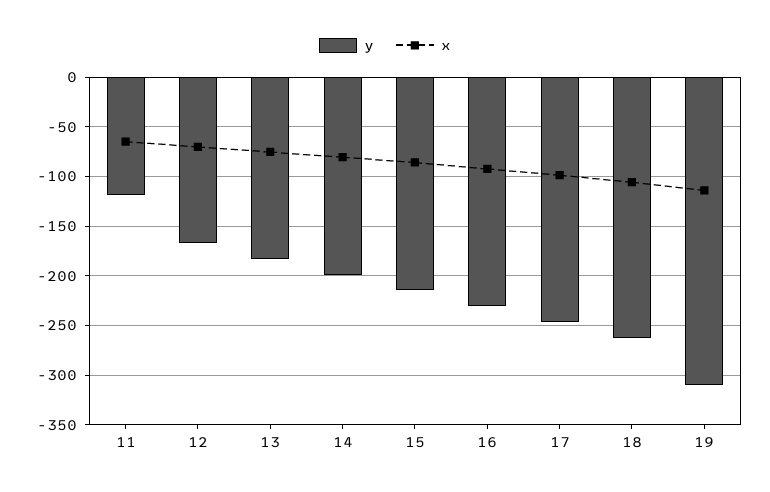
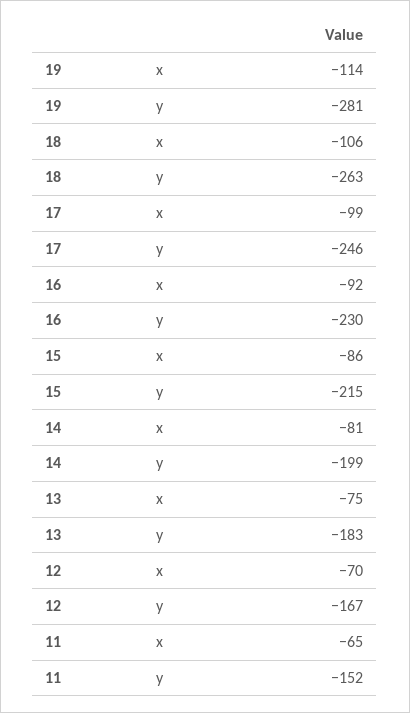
  {
    "y": {
-     "11": -120,
+     "11": -152,
      "12": -167,
      "13": -183,
      "14": -199,
      "15": -215,
      "16": -230,
      "17": -246,
      "18": -263,
-     "19": -310
+     "19": -281
    },
    "x": {
      "11": -65,
      "12": -70,
      "13": -75,
      "14": -81,
      "15": -86,
      "16": -92,
      "17": -99,
      "18": -106,
      "19": -114
    }
  }

